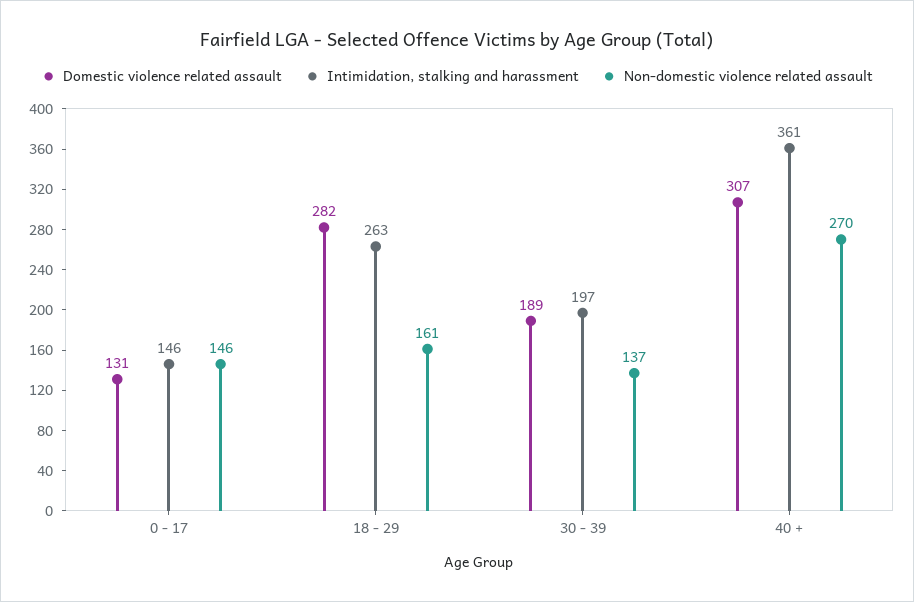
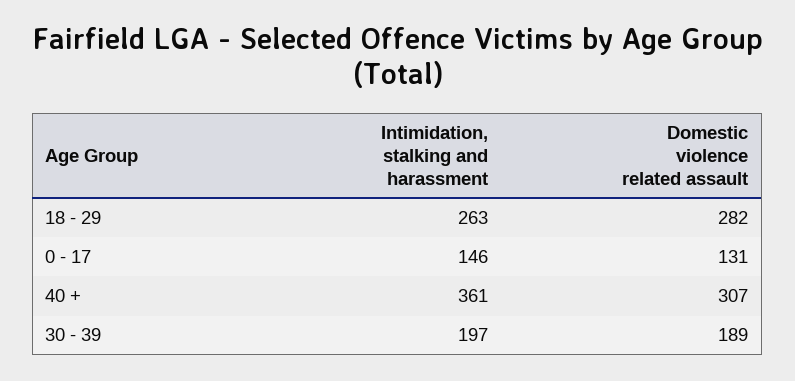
  {
    "Domestic violence related assault": {
      "0 - 17": 131,
      "18 - 29": 282,
      "30 - 39": 189,
      "40 +": 307
    },
    "Intimidation, stalking and harassment": {
      "0 - 17": 146,
      "18 - 29": 263,
      "30 - 39": 197,
      "40 +": 361
-   },
+   }
-   "Non-domestic violence related assault": {
-     "0 - 17": 146,
-     "18 - 29": 161,
-     "30 - 39": 137,
-     "40 +": 270
-   }
  }

